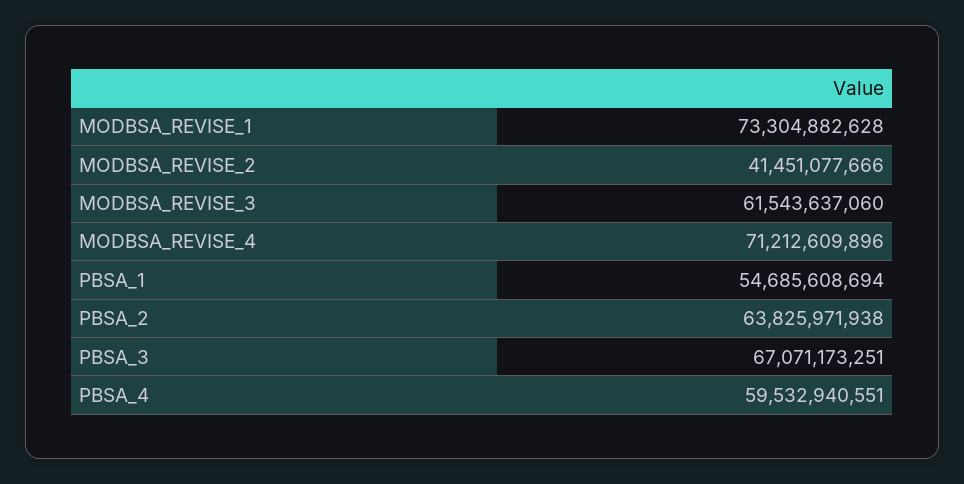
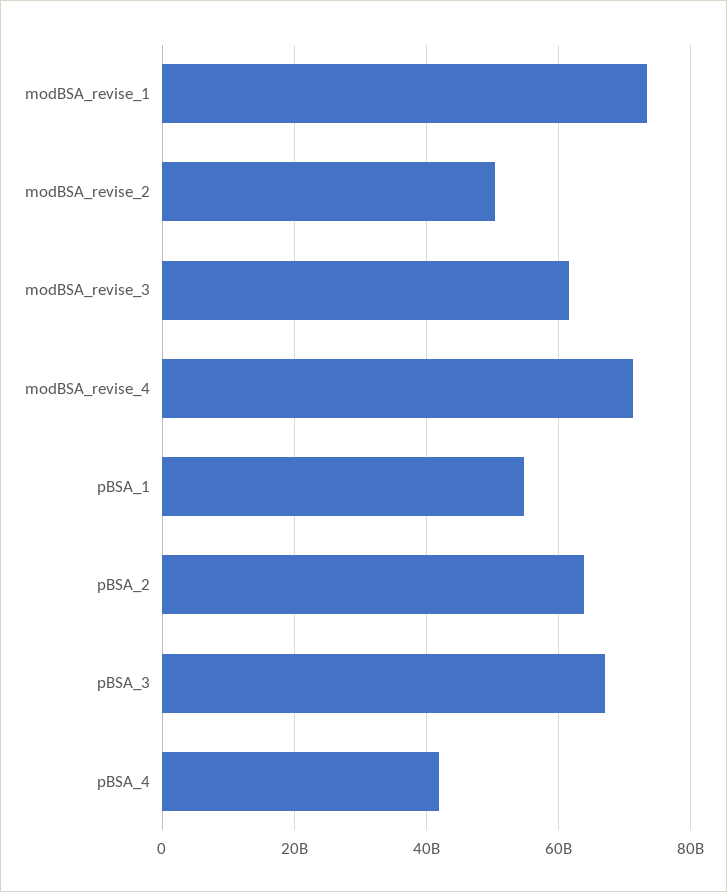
  {
    "MODBSA_REVISE_1": 73304882628,
-   "MODBSA_REVISE_2": 41451077666,
+   "MODBSA_REVISE_2": 50000000000,
    "MODBSA_REVISE_3": 61543637060,
    "MODBSA_REVISE_4": 71212609896,
    "PBSA_1": 54685608694,
    "PBSA_2": 63825971938,
    "PBSA_3": 67071173251,
-   "PBSA_4": 59532940551
+   "PBSA_4": 42000000000
  }

